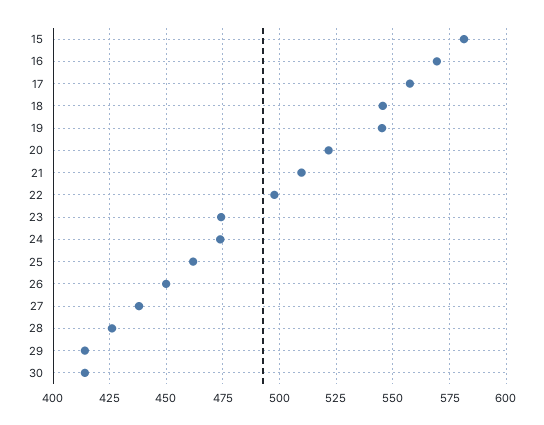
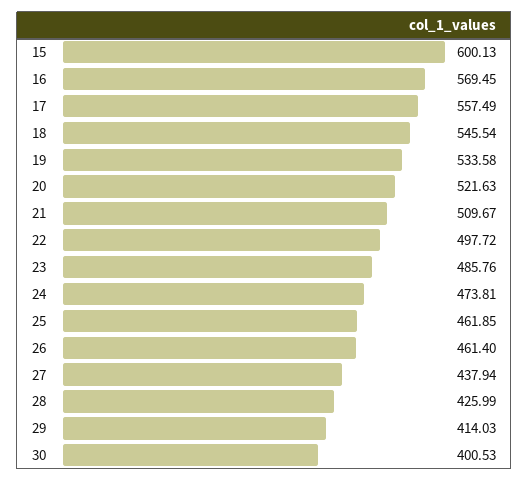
  {
-   "15": 580,
+   "15": 600.13,
    "16": 569.45,
    "17": 557.49,
    "18": 545.54,
-   "19": 545,
+   "19": 533.58,
    "20": 521.63,
    "21": 509.67,
    "22": 497.72,
-   "23": 475,
+   "23": 485.76,
    "24": 473.81,
    "25": 461.85,
-   "26": 450,
+   "26": 461.4,
    "27": 437.94,
    "28": 425.99,
    "29": 414.03,
-   "30": 415
+   "30": 400.53
  }

